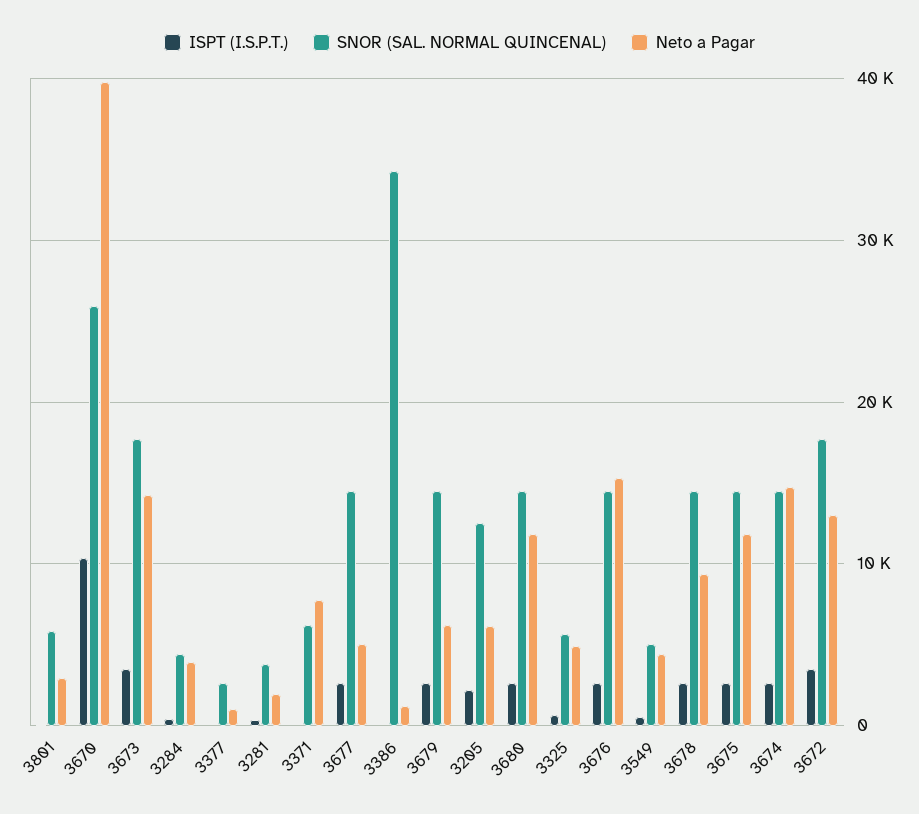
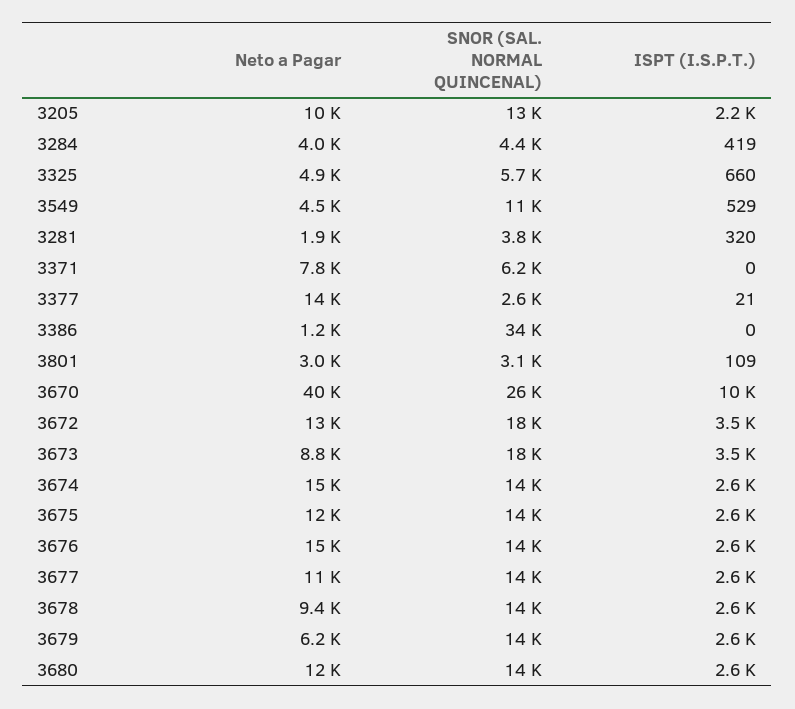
  {
    "ISPT (I.S.P.T.)": {
      "3801": 109,
      "3670": 10000,
      "3673": 3500,
      "3284": 419,
      "3377": 21,
      "3281": 320,
      "3371": 0,
      "3677": 2600,
      "3386": 0,
      "3679": 2600,
      "3205": 2200,
      "3680": 2600,
      "3325": 660,
      "3676": 2600,
      "3549": 529,
      "3678": 2600,
      "3675": 2600,
      "3674": 2600,
      "3672": 3500
    },
    "SNOR (SAL. NORMAL QUINCENAL)": {
-     "3801": 6000,
+     "3801": 3100,
      "3670": 26000,
      "3673": 18000,
      "3284": 4400,
      "3377": 2600,
      "3281": 3800,
      "3371": 6200,
      "3677": 14000,
      "3386": 34000,
      "3679": 14000,
      "3205": 13000,
      "3680": 14000,
      "3325": 5700,
      "3676": 14000,
-     "3549": 5000,
+     "3549": 11000,
      "3678": 14000,
      "3675": 14000,
      "3674": 14000,
      "3672": 18000
    },
    "Neto a Pagar": {
      "3801": 3000,
      "3670": 40000,
-     "3673": 14000,
+     "3673": 8800,
      "3284": 4000,
-     "3377": 1000,
+     "3377": 14000,
      "3281": 1900,
      "3371": 7800,
-     "3677": 5000,
+     "3677": 11000,
      "3386": 1200,
      "3679": 6200,
-     "3205": 6000,
+     "3205": 10000,
      "3680": 12000,
      "3325": 4900,
      "3676": 15000,
      "3549": 4500,
      "3678": 9400,
      "3675": 12000,
      "3674": 15000,
      "3672": 13000
    }
  }

